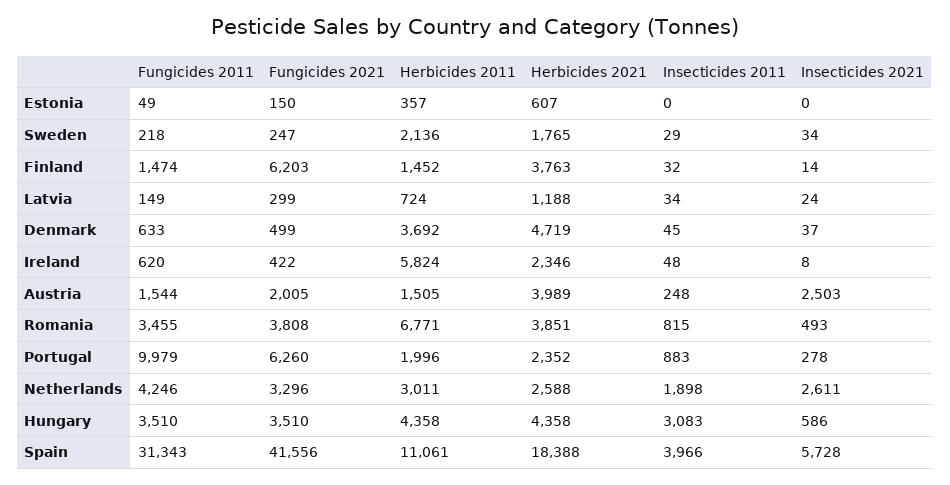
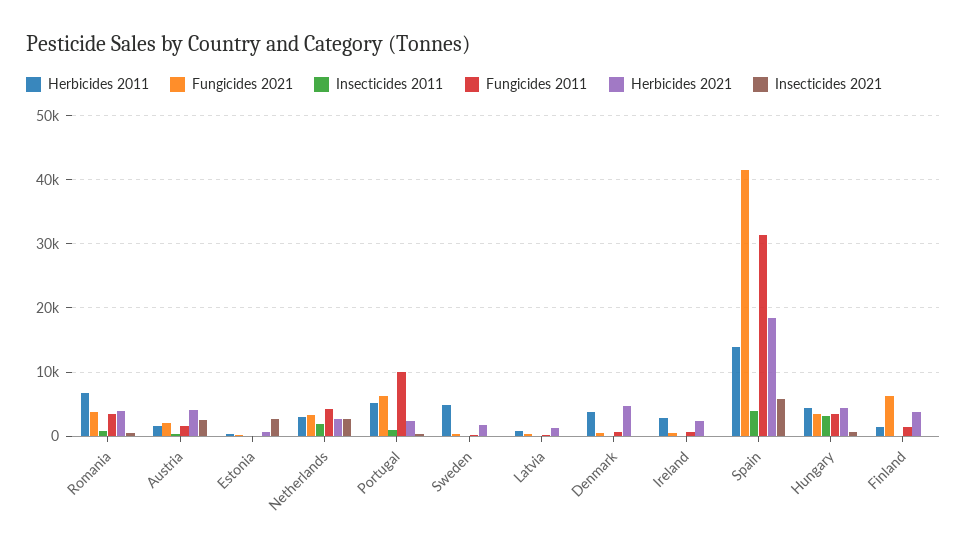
  {
    "Fungicides 2011": {
      "Estonia": 49,
      "Sweden": 218,
      "Finland": 1474,
      "Latvia": 149,
      "Denmark": 633,
      "Ireland": 620,
      "Austria": 1544,
      "Romania": 3455,
      "Portugal": 9979,
      "Netherlands": 4246,
      "Hungary": 3510,
      "Spain": 31343
    },
    "Fungicides 2021": {
      "Estonia": 150,
      "Sweden": 247,
      "Finland": 6203,
      "Latvia": 299,
      "Denmark": 499,
      "Ireland": 422,
      "Austria": 2005,
      "Romania": 3808,
      "Portugal": 6260,
      "Netherlands": 3296,
      "Hungary": 3510,
      "Spain": 41556
    },
    "Herbicides 2011": {
      "Estonia": 357,
-     "Sweden": 2136,
+     "Sweden": 5000,
      "Finland": 1452,
      "Latvia": 724,
      "Denmark": 3692,
-     "Ireland": 5824,
+     "Ireland": 3000,
      "Austria": 1505,
      "Romania": 6771,
-     "Portugal": 1996,
+     "Portugal": 5000,
      "Netherlands": 3011,
      "Hungary": 4358,
-     "Spain": 11061
+     "Spain": 14000
    },
    "Herbicides 2021": {
      "Estonia": 607,
      "Sweden": 1765,
      "Finland": 3763,
      "Latvia": 1188,
      "Denmark": 4719,
      "Ireland": 2346,
      "Austria": 3989,
      "Romania": 3851,
      "Portugal": 2352,
      "Netherlands": 2588,
      "Hungary": 4358,
      "Spain": 18388
    },
    "Insecticides 2011": {
      "Estonia": 0,
      "Sweden": 29,
      "Finland": 32,
      "Latvia": 34,
      "Denmark": 45,
      "Ireland": 48,
      "Austria": 248,
      "Romania": 815,
      "Portugal": 883,
      "Netherlands": 1898,
      "Hungary": 3083,
      "Spain": 3966
    },
    "Insecticides 2021": {
-     "Estonia": 0,
+     "Estonia": 3000,
      "Sweden": 34,
      "Finland": 14,
      "Latvia": 24,
      "Denmark": 37,
      "Ireland": 8,
      "Austria": 2503,
      "Romania": 493,
      "Portugal": 278,
      "Netherlands": 2611,
      "Hungary": 586,
      "Spain": 5728
    }
  }

